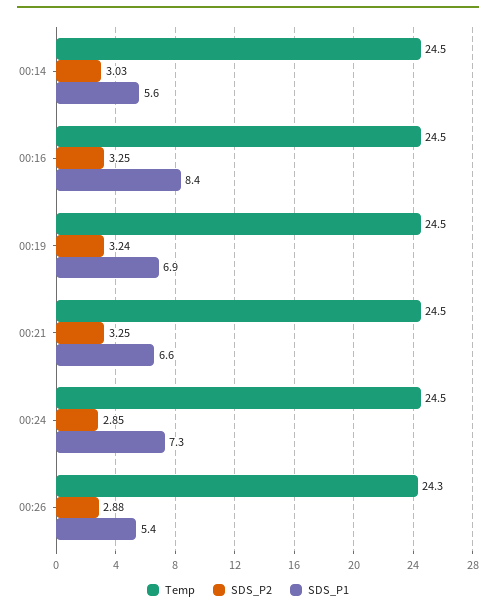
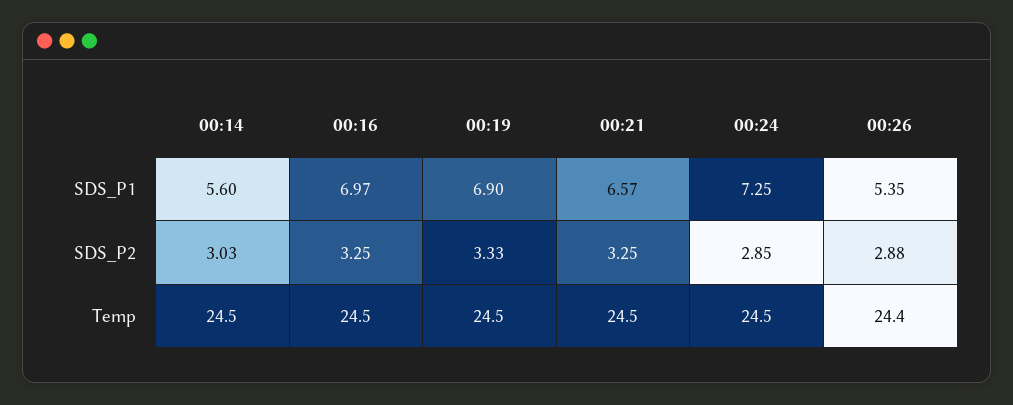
  {
    "Temp": {
      "00:14": 24.5,
      "00:16": 24.5,
      "00:19": 24.5,
      "00:21": 24.5,
      "00:24": 24.5,
-     "00:26": 24.3
+     "00:26": 24.4
    },
    "SDS_P2": {
      "00:14": 3.03,
      "00:16": 3.25,
-     "00:19": 3.24,
+     "00:19": 3.33,
      "00:21": 3.25,
      "00:24": 2.85,
      "00:26": 2.88
    },
    "SDS_P1": {
      "00:14": 5.6,
-     "00:16": 8.4,
+     "00:16": 6.97,
      "00:19": 6.9,
      "00:21": 6.57,
      "00:24": 7.25,
      "00:26": 5.35
    }
  }

